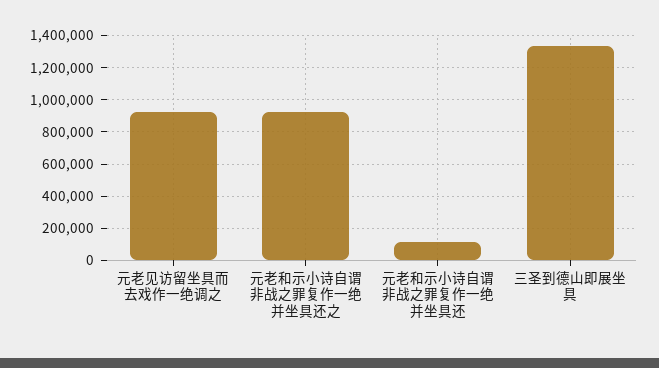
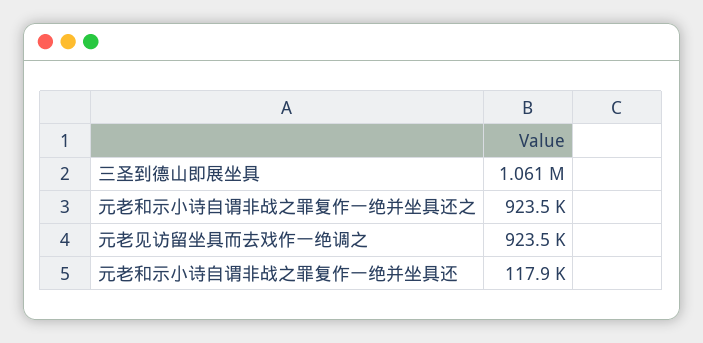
  {
    "元老见访留坐具而去戏作一绝调之": 923500,
    "元老和示小诗自谓非战之罪复作一绝并坐具还之": 923500,
    "元老和示小诗自谓非战之罪复作一绝并坐具还": 117900,
-   "三圣到德山即展坐具": 1350000
+   "三圣到德山即展坐具": 1061000
  }

